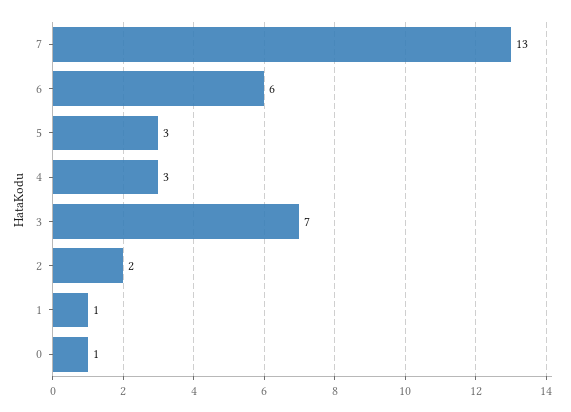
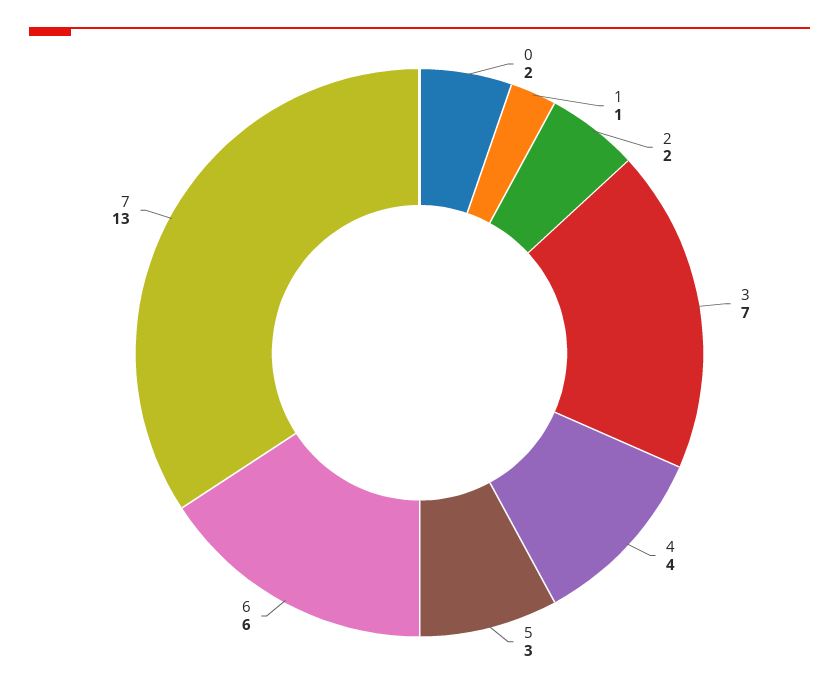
  {
    "7": 13,
    "6": 6,
    "5": 3,
-   "4": 3,
+   "4": 4,
    "3": 7,
    "2": 2,
    "1": 1,
-   "0": 1
+   "0": 2
  }

